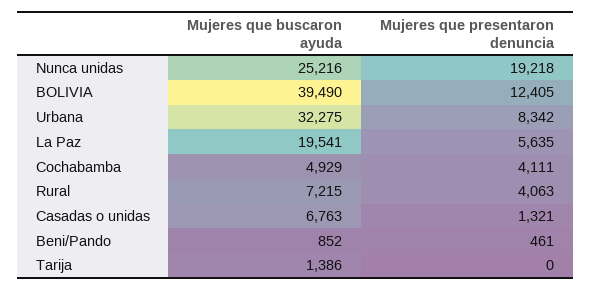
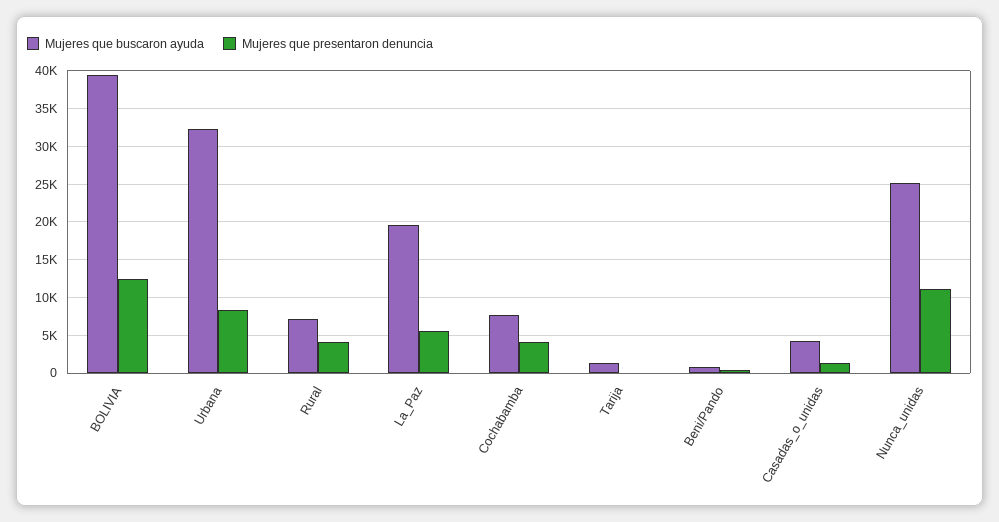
  {
    "Mujeres que buscaron ayuda": {
      "Nunca unidas": 25216,
      "BOLIVIA": 39490,
      "Urbana": 32275,
      "La Paz": 19541,
-     "Cochabamba": 4929,
+     "Cochabamba": 8000,
      "Rural": 7215,
-     "Casadas o unidas": 6763,
+     "Casadas o unidas": 4000,
      "Beni/Pando": 852,
      "Tarija": 1386
    },
    "Mujeres que presentaron denuncia": {
-     "Nunca unidas": 19218,
+     "Nunca unidas": 11000,
      "BOLIVIA": 12405,
      "Urbana": 8342,
      "La Paz": 5635,
      "Cochabamba": 4111,
      "Rural": 4063,
      "Casadas o unidas": 1321,
      "Beni/Pando": 461,
      "Tarija": 0
    }
  }

